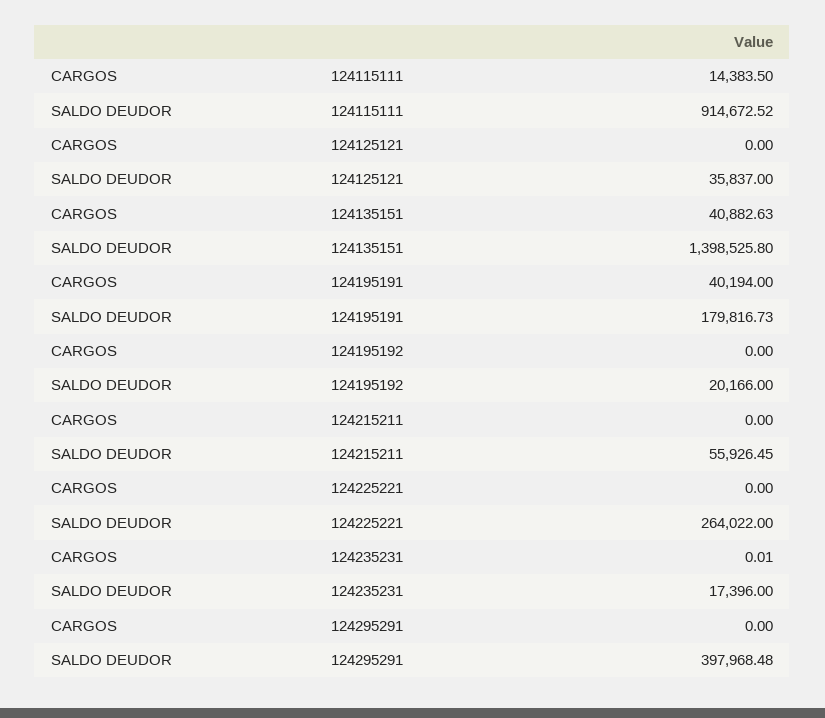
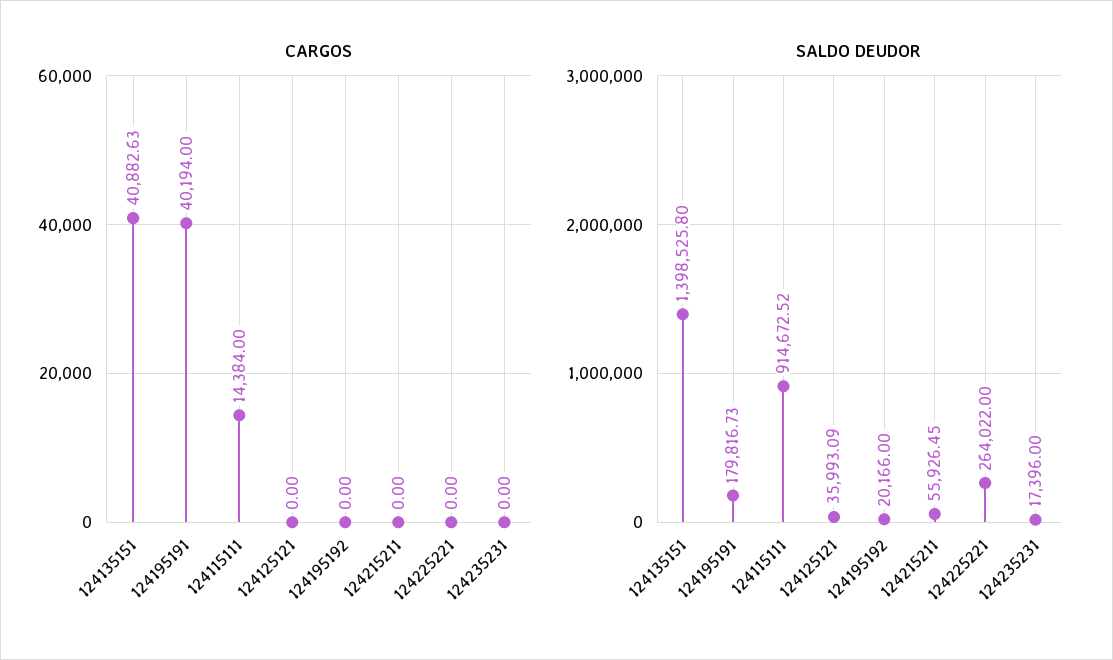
  {
    "CARGOS": {
-     "124115111": 14383.5,
+     "124115111": 14384,
      "124125121": 0,
      "124135151": 40882.63,
      "124195191": 40194,
      "124195192": 0,
      "124215211": 0,
      "124225221": 0,
-     "124235231": 0.01,
+     "124235231": 0
-     "124295291": 0
    },
    "SALDO DEUDOR": {
      "124115111": 914672.52,
-     "124125121": 35837,
+     "124125121": 35993.09,
      "124135151": 1398525.8,
      "124195191": 179816.73,
      "124195192": 20166,
      "124215211": 55926.45,
      "124225221": 264022,
-     "124235231": 17396,
+     "124235231": 17396
-     "124295291": 397968.48
    }
  }

